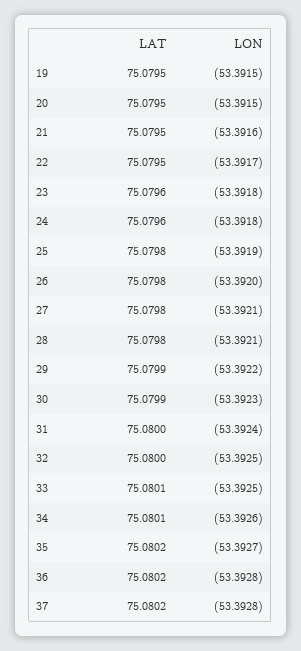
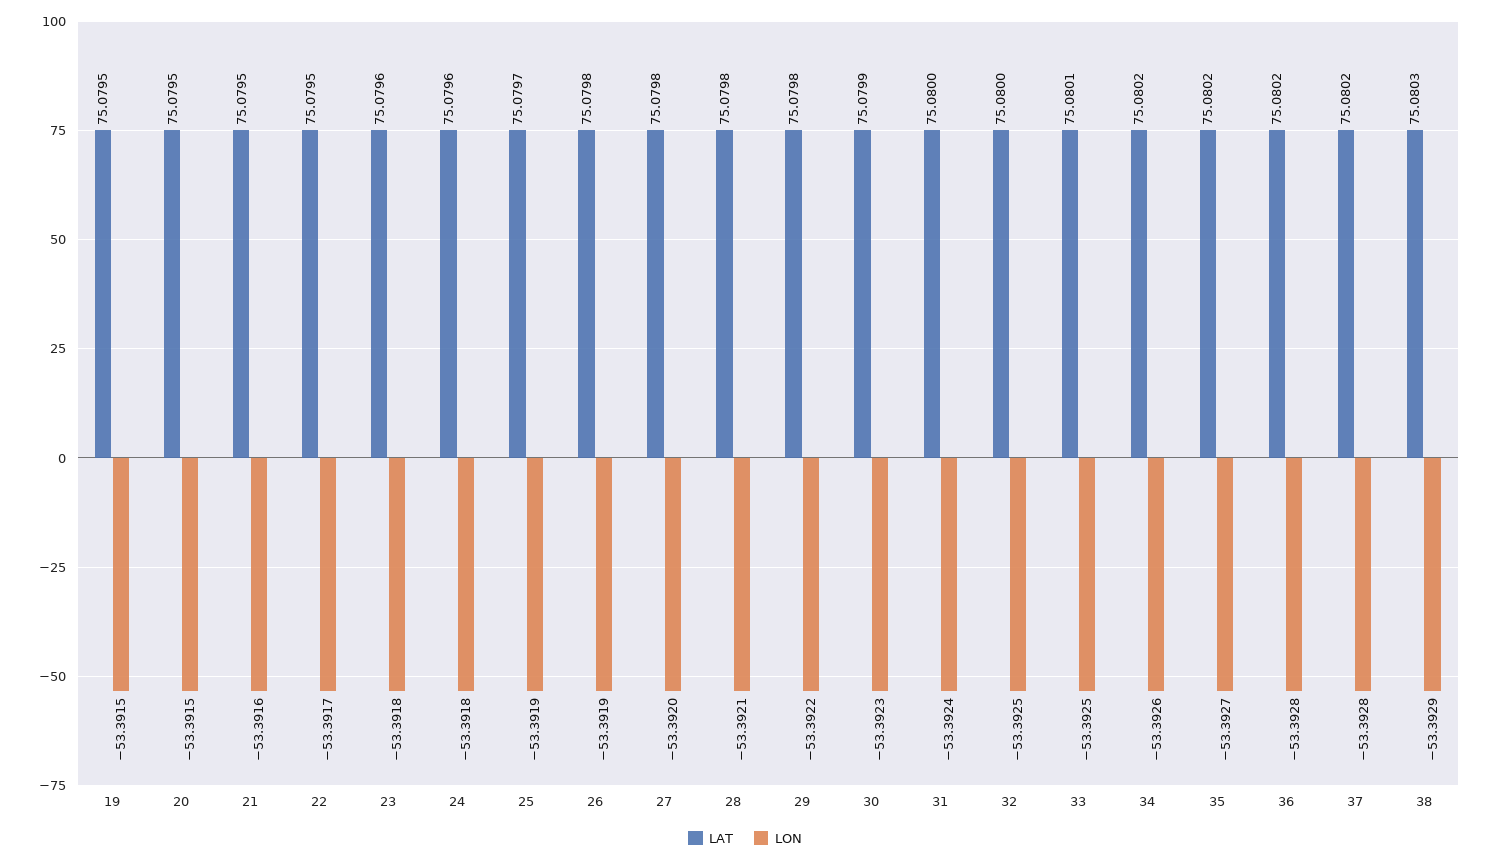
  {
    "LAT": {
      "19": 75.0795,
      "20": 75.0795,
      "21": 75.0795,
      "22": 75.0795,
      "23": 75.0796,
      "24": 75.0796,
-     "25": 75.0798,
+     "25": 75.0797,
      "26": 75.0798,
      "27": 75.0798,
      "28": 75.0798,
-     "29": 75.0799,
+     "29": 75.0798,
      "30": 75.0799,
      "31": 75.08,
      "32": 75.08,
      "33": 75.0801,
-     "34": 75.0801,
+     "34": 75.0802,
      "35": 75.0802,
      "36": 75.0802,
-     "37": 75.0802
+     "37": 75.0802,
+     "38": 75.0803
    },
    "LON": {
      "19": -53.3915,
      "20": -53.3915,
      "21": -53.3916,
      "22": -53.3917,
      "23": -53.3918,
      "24": -53.3918,
      "25": -53.3919,
-     "26": -53.392,
+     "26": -53.3919,
-     "27": -53.3921,
+     "27": -53.392,
      "28": -53.3921,
      "29": -53.3922,
      "30": -53.3923,
      "31": -53.3924,
      "32": -53.3925,
      "33": -53.3925,
      "34": -53.3926,
      "35": -53.3927,
      "36": -53.3928,
-     "37": -53.3928
+     "37": -53.3928,
+     "38": -53.3929
    }
  }

